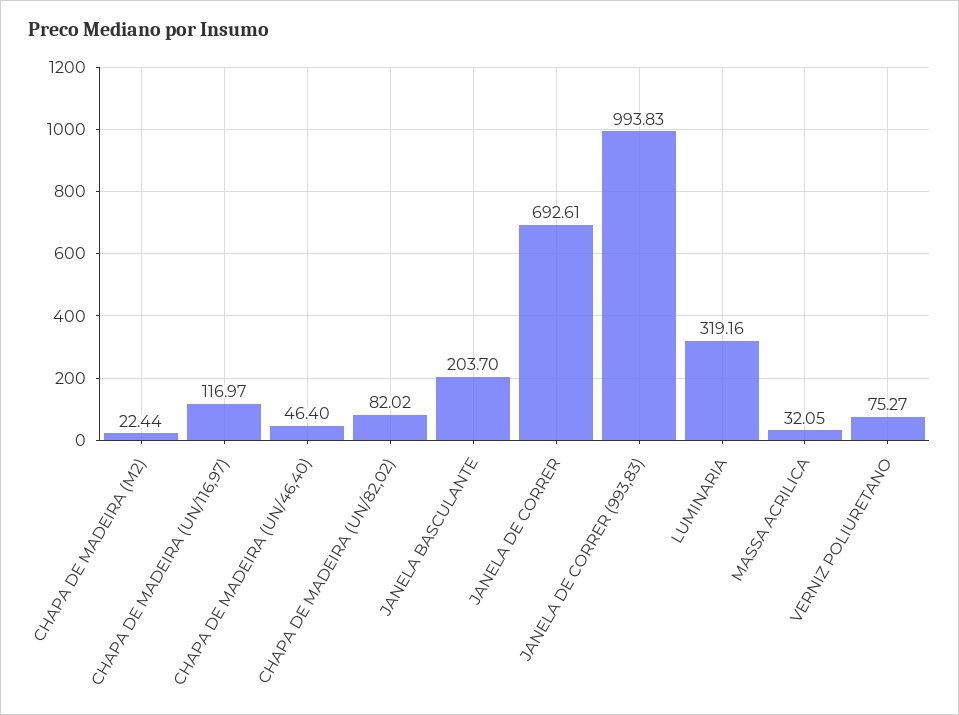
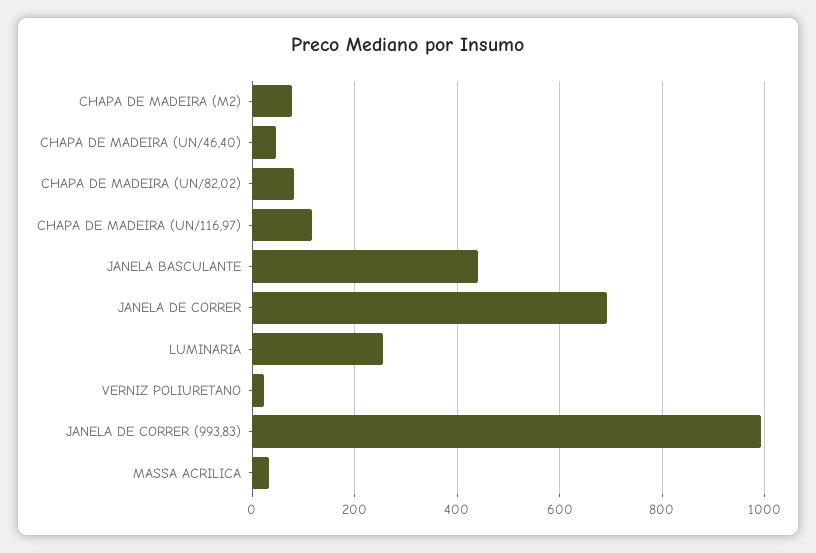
  {
-   "CHAPA DE MADEIRA (M2)": 22.44,
+   "CHAPA DE MADEIRA (M2)": 80,
    "CHAPA DE MADEIRA (UN/116,97)": 116.97,
    "CHAPA DE MADEIRA (UN/46,40)": 46.4,
    "CHAPA DE MADEIRA (UN/82,02)": 82.02,
-   "JANELA BASCULANTE": 203.7,
+   "JANELA BASCULANTE": 440,
    "JANELA DE CORRER": 692.61,
    "JANELA DE CORRER (993,83)": 993.83,
-   "LUMINARIA": 319.16,
+   "LUMINARIA": 260,
    "MASSA ACRILICA": 32.05,
-   "VERNIZ POLIURETANO": 75.27
+   "VERNIZ POLIURETANO": 20
  }

